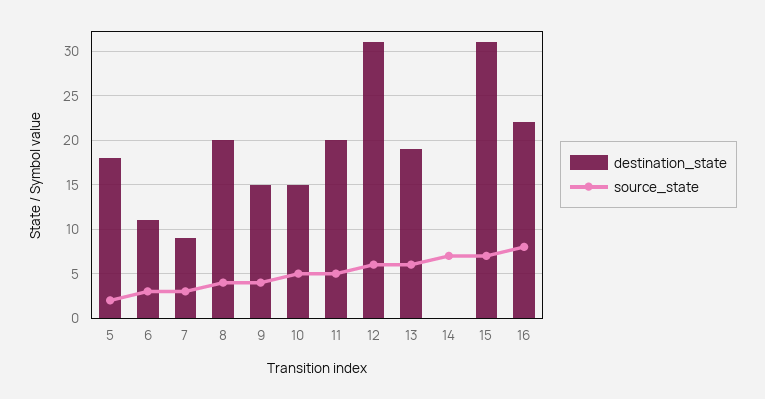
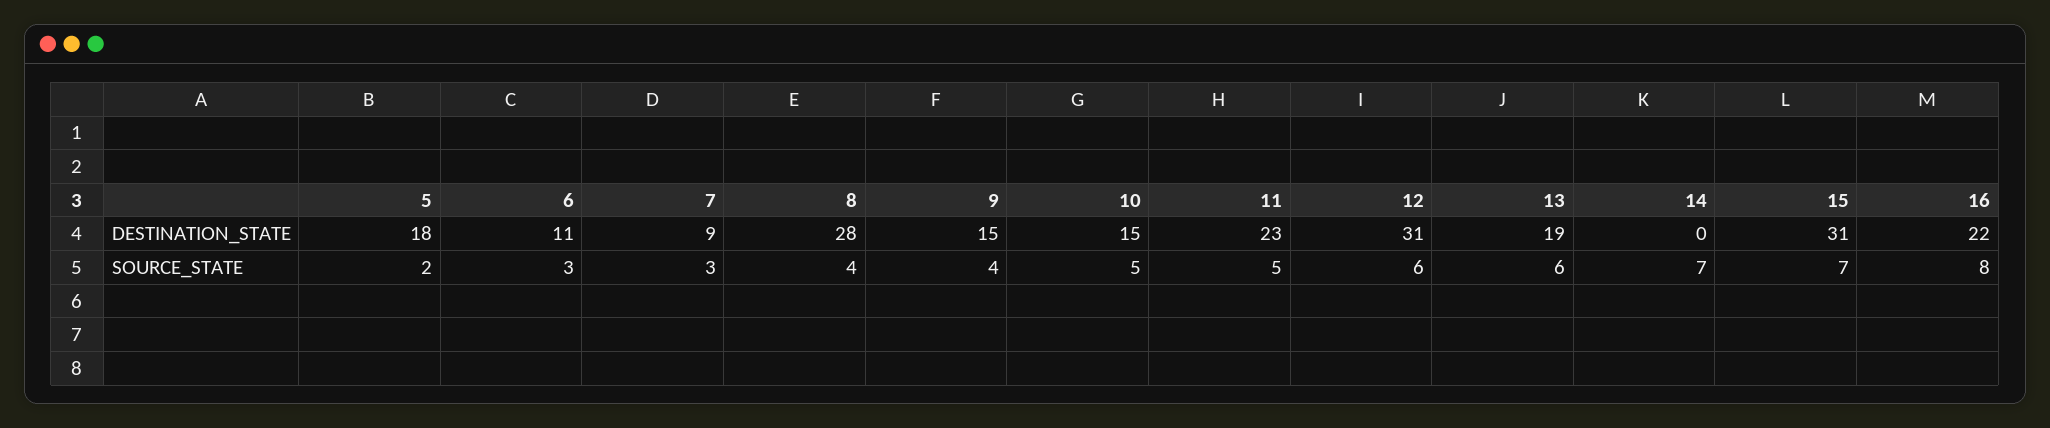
  {
    "destination_state": {
      "5": 18,
      "6": 11,
      "7": 9,
-     "8": 20,
+     "8": 28,
      "9": 15,
      "10": 15,
-     "11": 20,
+     "11": 23,
      "12": 31,
      "13": 19,
      "14": 0,
      "15": 31,
      "16": 22
    },
    "source_state": {
      "5": 2,
      "6": 3,
      "7": 3,
      "8": 4,
      "9": 4,
      "10": 5,
      "11": 5,
      "12": 6,
      "13": 6,
      "14": 7,
      "15": 7,
      "16": 8
    }
  }

